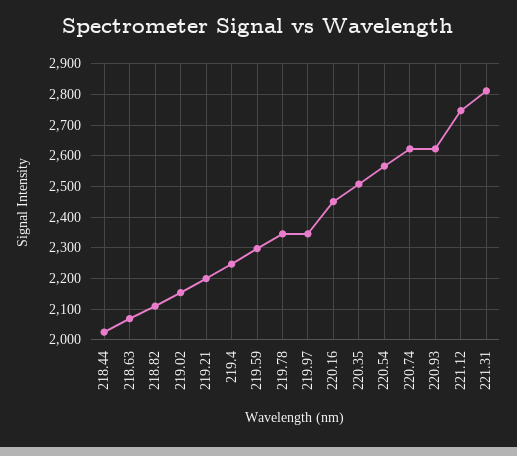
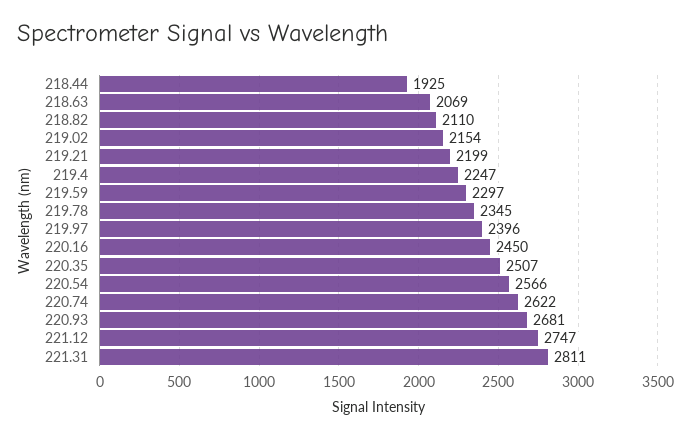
  {
-   "218.44": 2020,
+   "218.44": 1925,
    "218.63": 2069,
    "218.82": 2110,
    "219.02": 2154,
    "219.21": 2199,
    "219.4": 2247,
    "219.59": 2297,
    "219.78": 2345,
-   "219.97": 2340,
+   "219.97": 2396,
    "220.16": 2450,
    "220.35": 2507,
    "220.54": 2566,
    "220.74": 2622,
-   "220.93": 2620,
+   "220.93": 2681,
    "221.12": 2747,
    "221.31": 2811
  }

